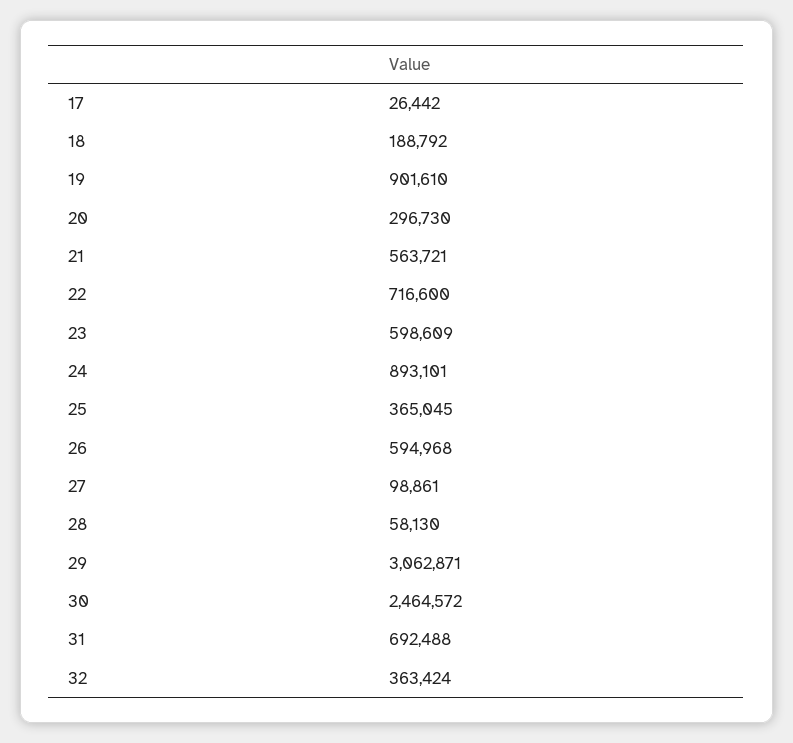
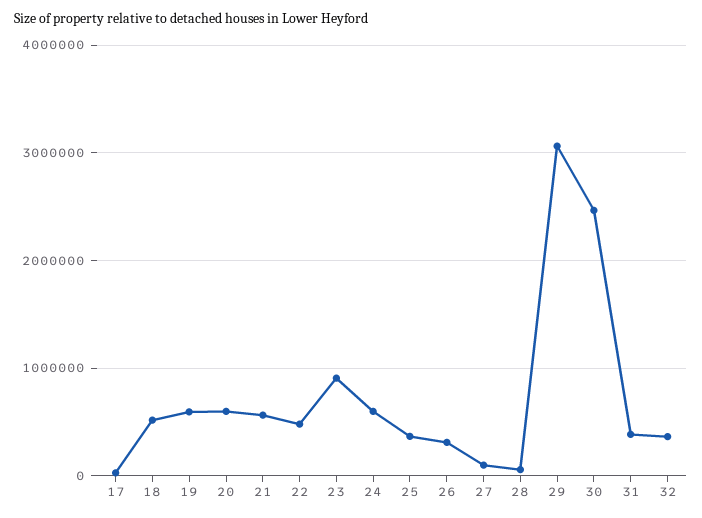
  {
    "17": 26442,
-   "18": 188792,
+   "18": 500000,
-   "19": 901610,
+   "19": 600000,
-   "20": 296730,
+   "20": 600000,
    "21": 563721,
-   "22": 716600,
+   "22": 500000,
-   "23": 598609,
+   "23": 900000,
-   "24": 893101,
+   "24": 600000,
    "25": 365045,
-   "26": 594968,
+   "26": 300000,
    "27": 98861,
    "28": 58130,
    "29": 3062871,
    "30": 2464572,
-   "31": 692488,
+   "31": 400000,
    "32": 363424
  }

